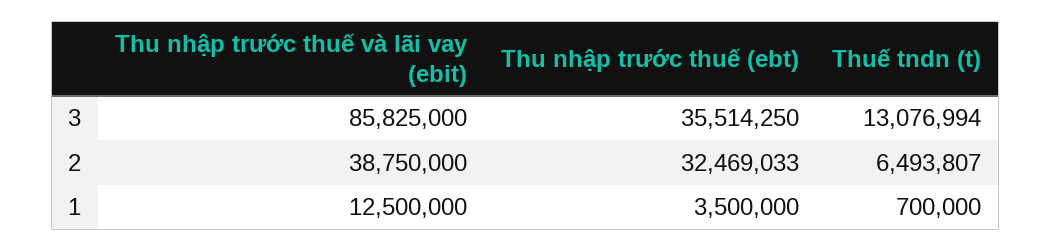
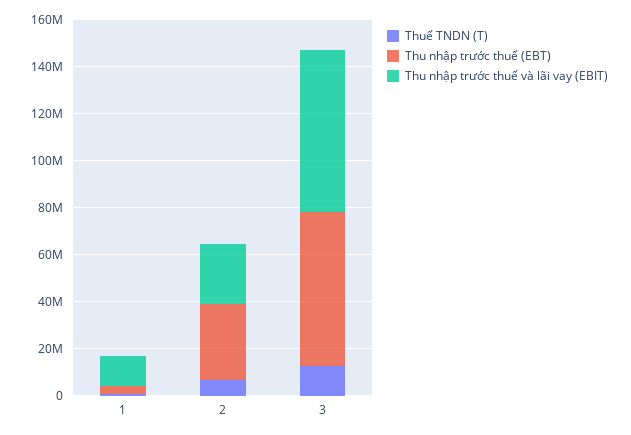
  {
    "Thu nhập trước thuế và lãi vay (ebit)": {
-     "3": 85825000,
+     "3": 70000000,
-     "2": 38750000,
+     "2": 25000000,
      "1": 12500000
    },
    "Thu nhập trước thuế (ebt)": {
-     "3": 35514250,
+     "3": 65000000,
      "2": 32469033,
      "1": 3500000
    },
    "Thuế tndn (t)": {
      "3": 13076994,
      "2": 6493807,
      "1": 700000
    }
  }

